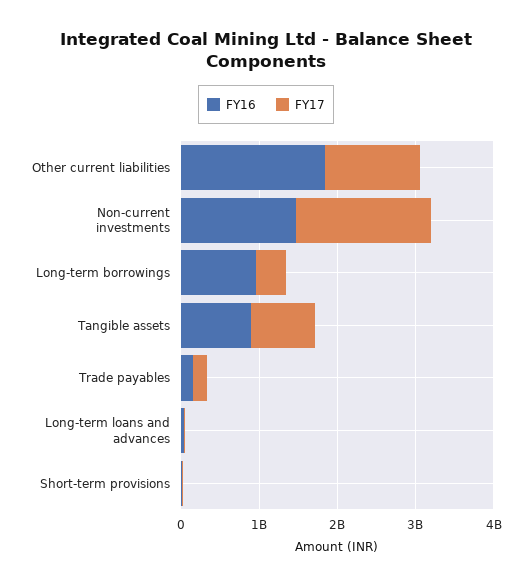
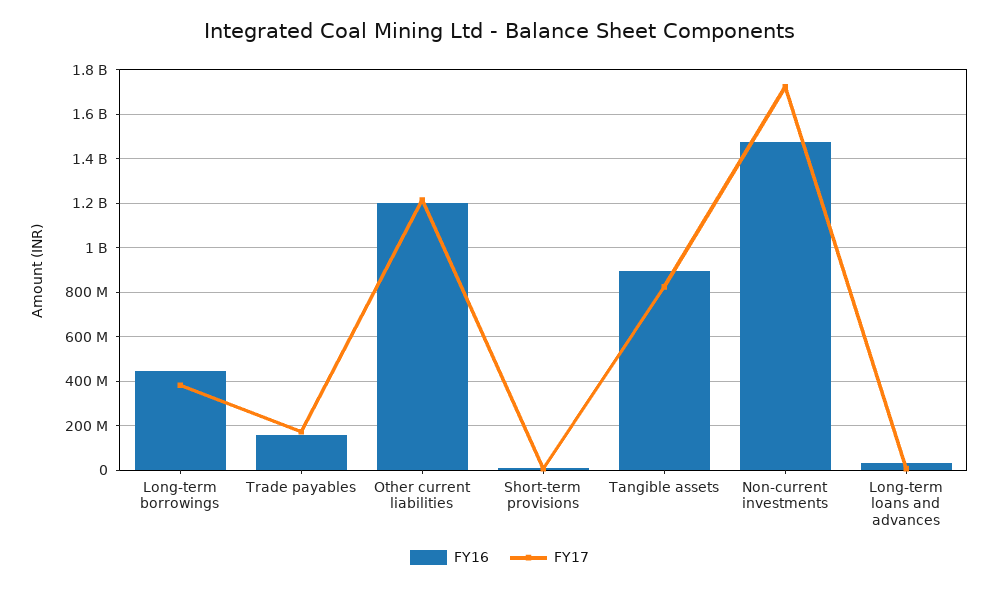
  {
    "FY16": {
-     "Other current liabilities": 1800000000,
+     "Other current liabilities": 1200000000,
      "Non-current investments": 1450000000,
-     "Long-term borrowings": 1000000000,
+     "Long-term borrowings": 450000000,
      "Tangible assets": 900000000,
      "Trade payables": 150000000,
      "Long-term loans and advances": 50000000,
      "Short-term provisions": 0
    },
    "FY17": {
      "Other current liabilities": 1200000000,
      "Non-current investments": 1700000000,
      "Long-term borrowings": 400000000,
      "Tangible assets": 850000000,
      "Trade payables": 150000000,
      "Long-term loans and advances": 0,
      "Short-term provisions": 0
    }
  }

